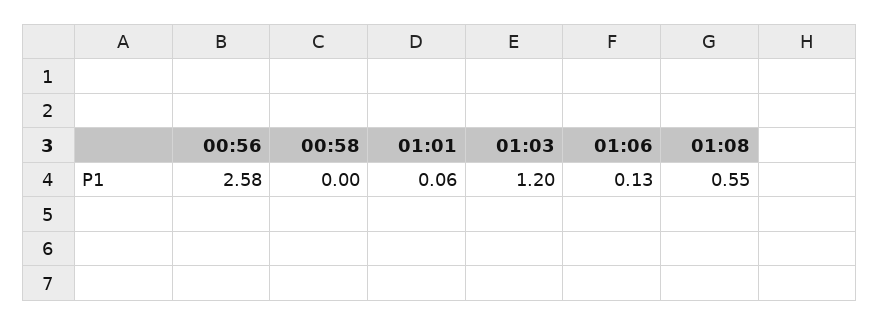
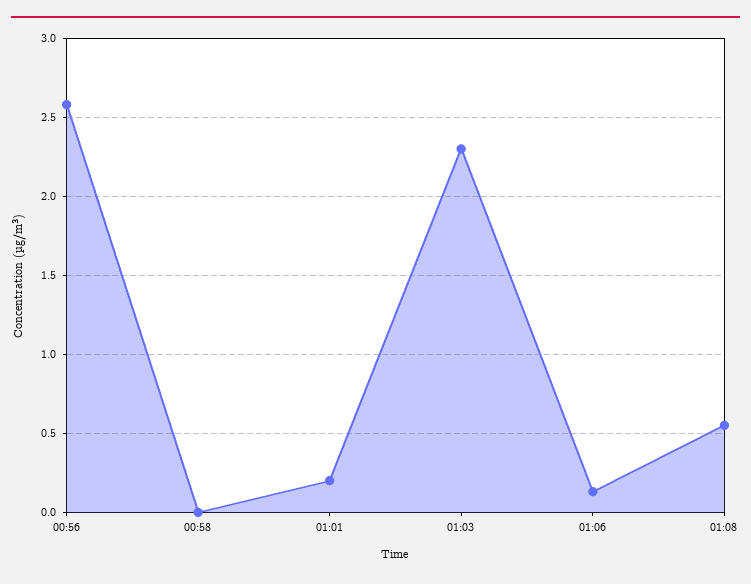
  {
    "00:56": 2.58,
    "00:58": 0,
-   "01:01": 0.06,
+   "01:01": 0.2,
-   "01:03": 1.2,
+   "01:03": 2.3,
    "01:06": 0.13,
    "01:08": 0.55
  }

